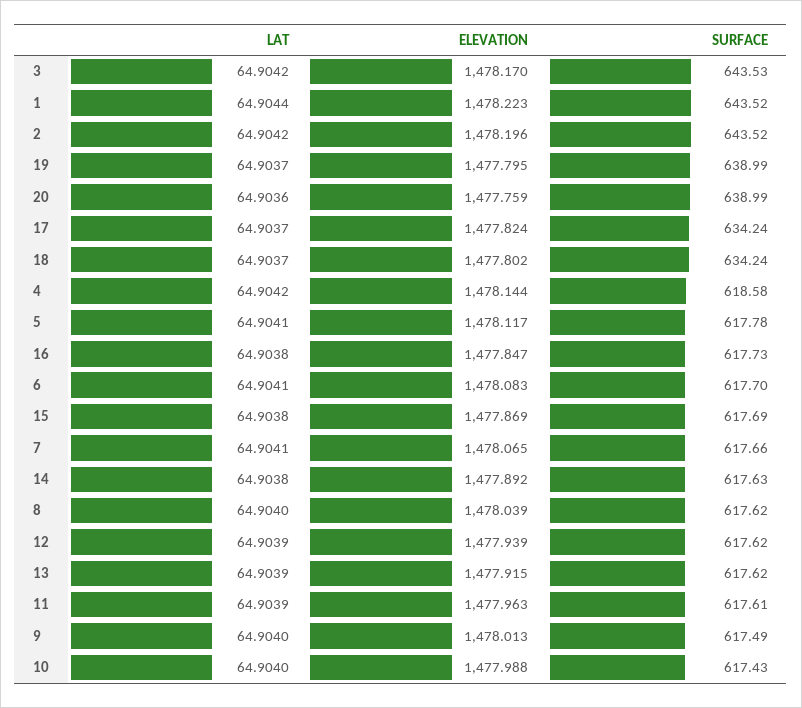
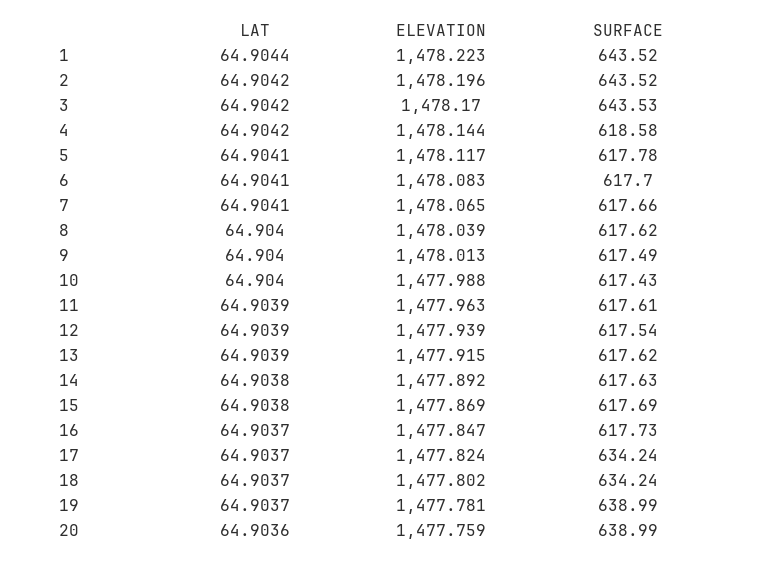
  {
    "LAT": {
      "3": 64.9042,
      "1": 64.9044,
      "2": 64.9042,
      "19": 64.9037,
      "20": 64.9036,
      "17": 64.9037,
      "18": 64.9037,
      "4": 64.9042,
      "5": 64.9041,
-     "16": 64.9038,
+     "16": 64.9037,
      "6": 64.9041,
      "15": 64.9038,
      "7": 64.9041,
      "14": 64.9038,
      "8": 64.904,
      "12": 64.9039,
      "13": 64.9039,
      "11": 64.9039,
      "9": 64.904,
      "10": 64.904
    },
    "ELEVATION": {
      "3": 1478.17,
      "1": 1478.223,
      "2": 1478.196,
-     "19": 1477.795,
+     "19": 1477.781,
      "20": 1477.759,
      "17": 1477.824,
      "18": 1477.802,
      "4": 1478.144,
      "5": 1478.117,
      "16": 1477.847,
      "6": 1478.083,
      "15": 1477.869,
      "7": 1478.065,
      "14": 1477.892,
      "8": 1478.039,
      "12": 1477.939,
      "13": 1477.915,
      "11": 1477.963,
      "9": 1478.013,
      "10": 1477.988
    },
    "SURFACE": {
      "3": 643.53,
      "1": 643.52,
      "2": 643.52,
      "19": 638.99,
      "20": 638.99,
      "17": 634.24,
      "18": 634.24,
      "4": 618.58,
      "5": 617.78,
      "16": 617.73,
      "6": 617.7,
      "15": 617.69,
      "7": 617.66,
      "14": 617.63,
      "8": 617.62,
-     "12": 617.62,
+     "12": 617.54,
      "13": 617.62,
      "11": 617.61,
      "9": 617.49,
      "10": 617.43
    }
  }

